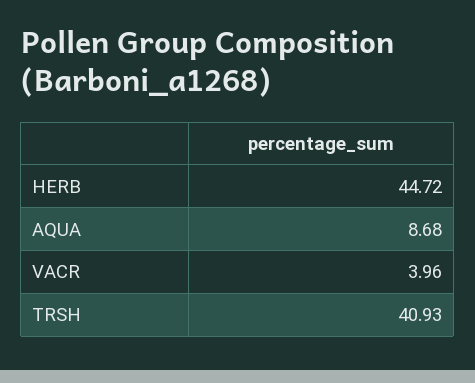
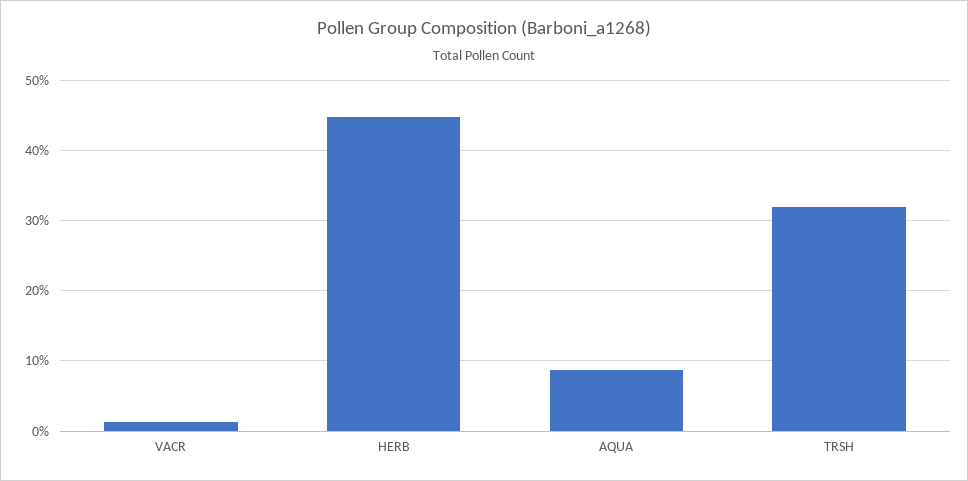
  {
    "HERB": 44.72,
    "AQUA": 8.68,
-   "VACR": 3.96,
+   "VACR": 1,
-   "TRSH": 40.93
+   "TRSH": 32
  }

